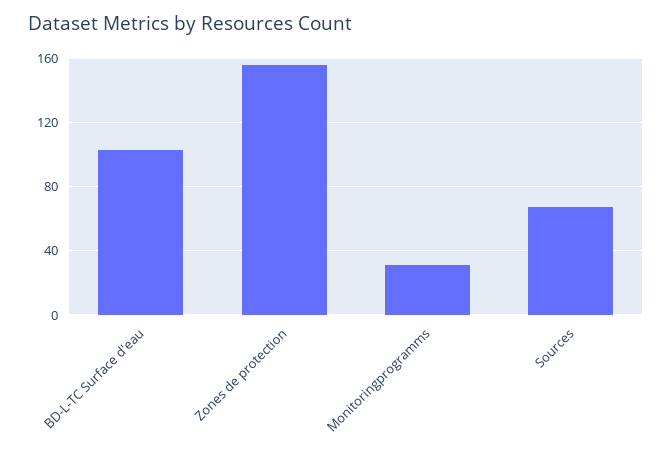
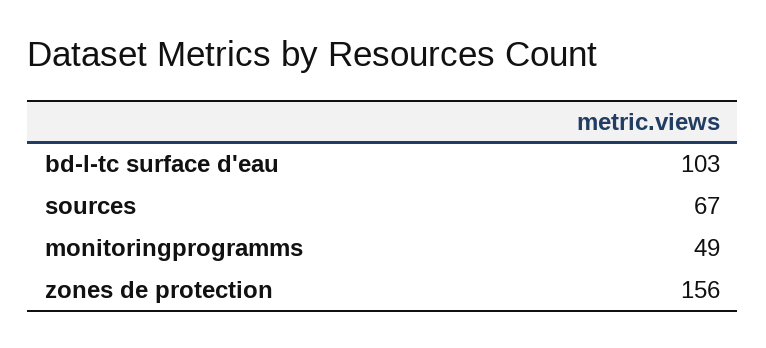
  {
    "BD-L-TC Surface d'eau": 103,
    "Zones de protection": 156,
-   "Monitoringprogramms": 30,
+   "Monitoringprogramms": 49,
    "Sources": 67
  }

